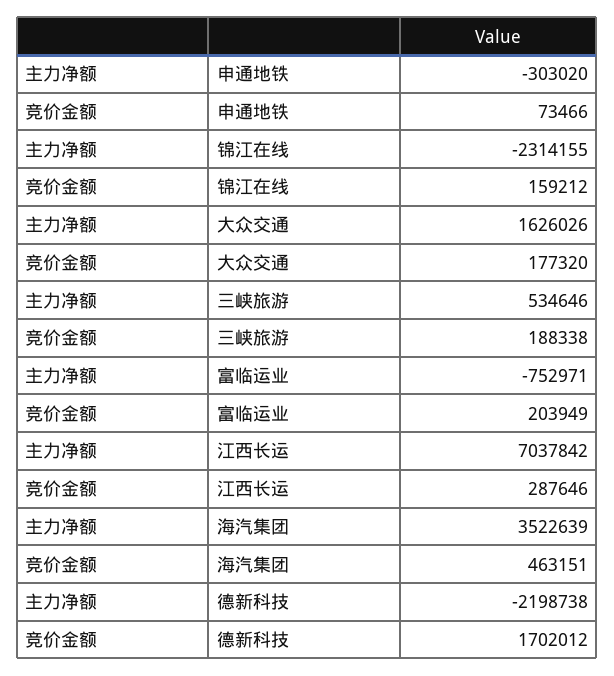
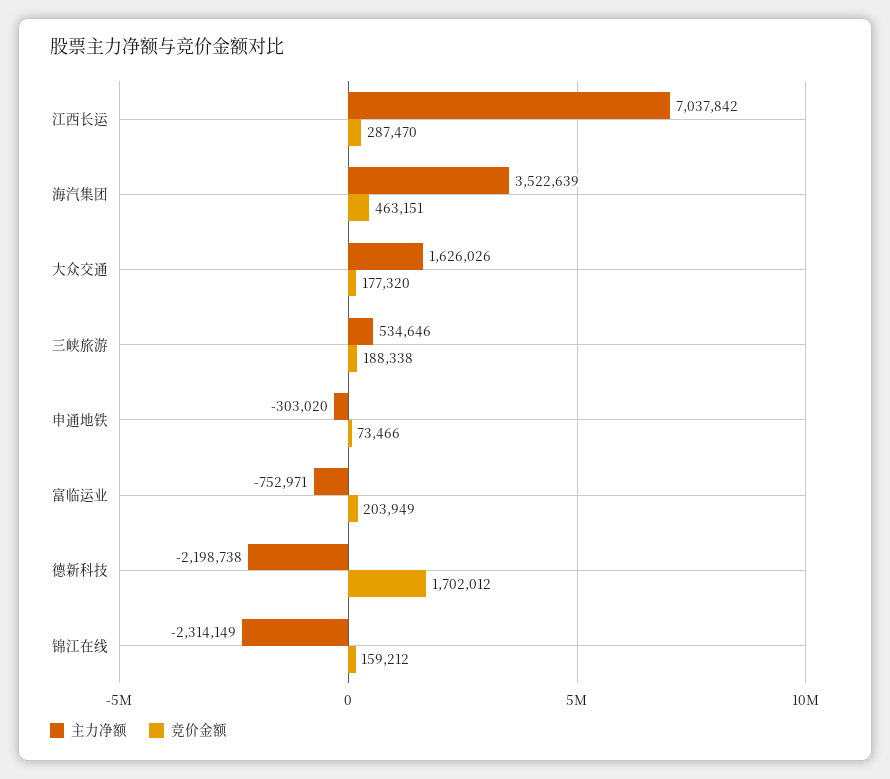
  {
    "主力净额": {
      "申通地铁": -303020,
-     "锦江在线": -2314155,
+     "锦江在线": -2314149,
      "大众交通": 1626026,
      "三峡旅游": 534646,
      "富临运业": -752971,
      "江西长运": 7037842,
      "海汽集团": 3522639,
      "德新科技": -2198738
    },
    "竞价金额": {
      "申通地铁": 73466,
      "锦江在线": 159212,
      "大众交通": 177320,
      "三峡旅游": 188338,
      "富临运业": 203949,
-     "江西长运": 287646,
+     "江西长运": 287470,
      "海汽集团": 463151,
      "德新科技": 1702012
    }
  }

